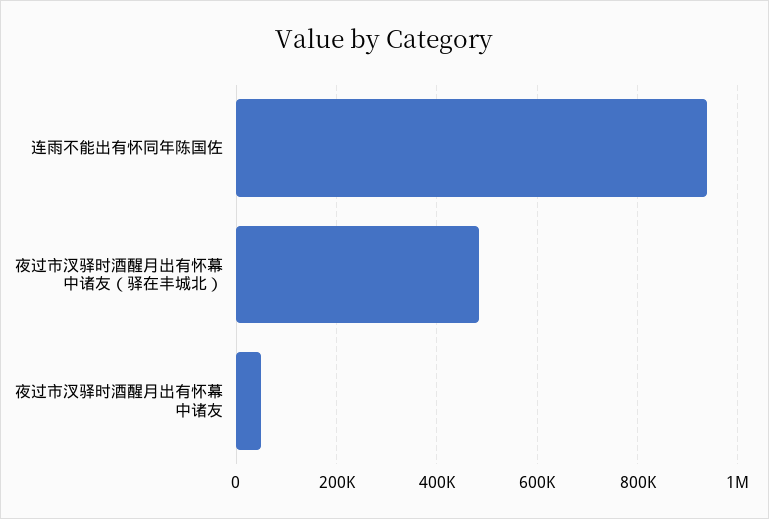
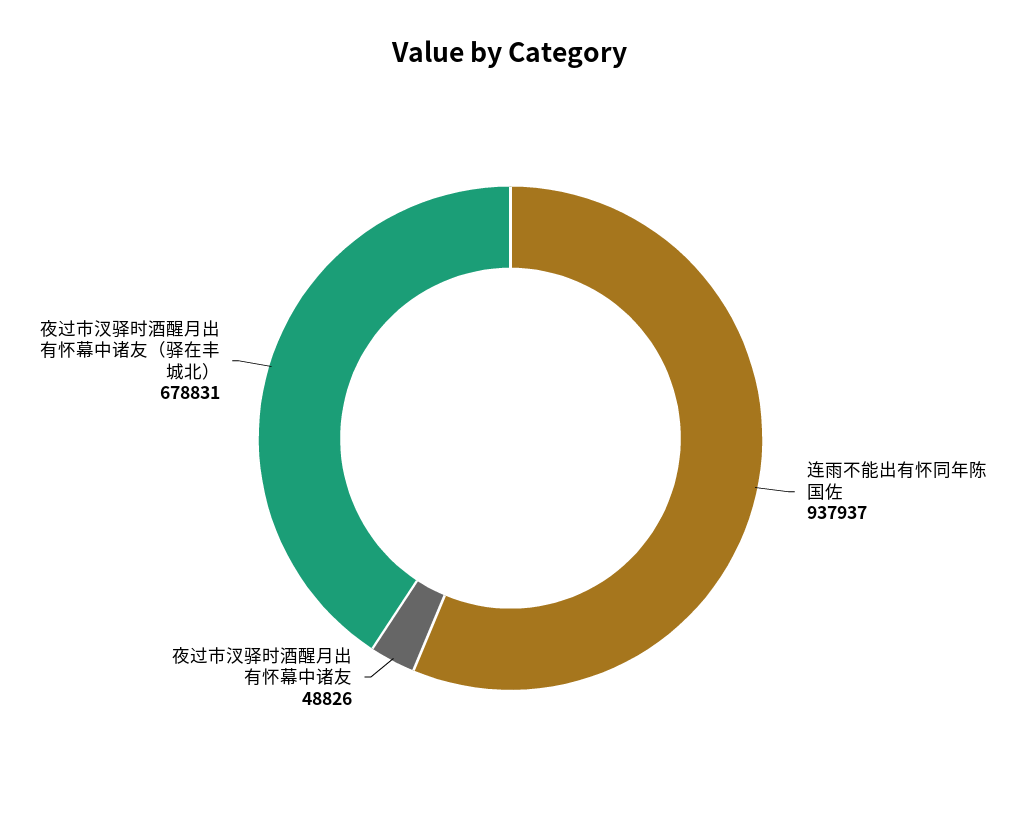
  {
    "连雨不能出有怀同年陈国佐": 937937,
-   "夜过市汊驿时酒醒月出有怀幕中诸友（驿在丰城北）": 480000,
+   "夜过市汊驿时酒醒月出有怀幕中诸友（驿在丰城北）": 678831,
    "夜过市汊驿时酒醒月出有怀幕中诸友": 48826
  }

